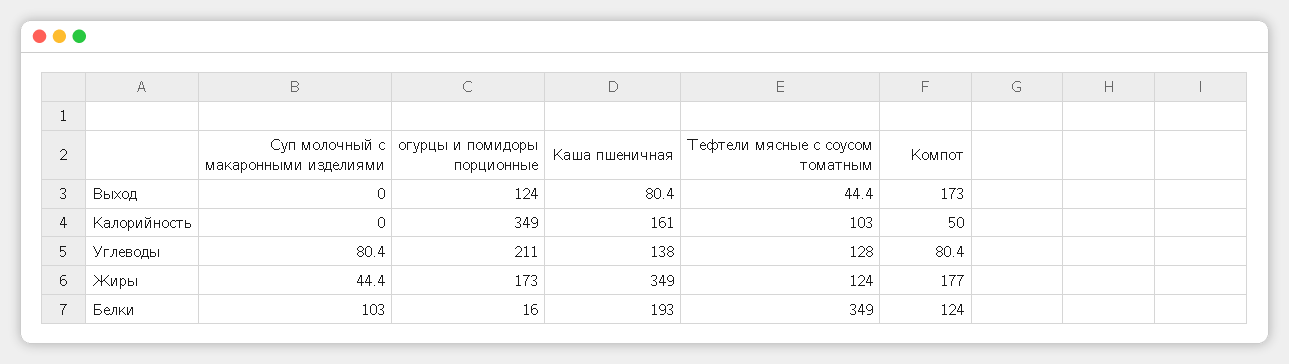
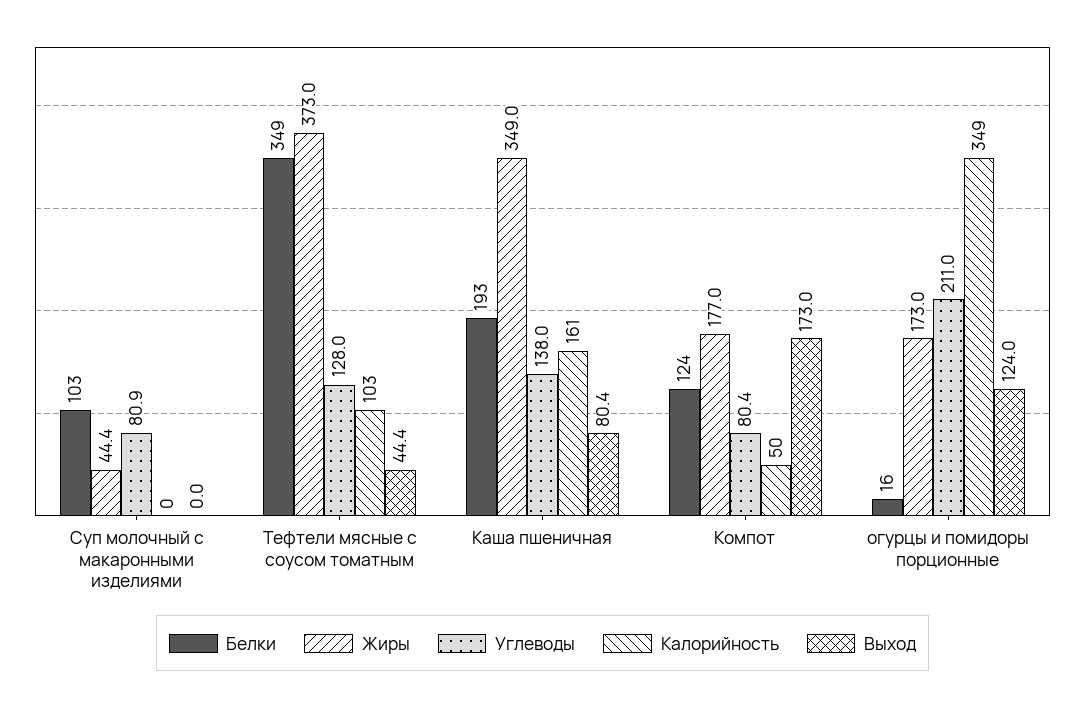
  {
    "Выход": {
      "Суп молочный с макаронными изделиями": 0,
      "огурцы и помидоры порционные": 124,
      "Каша пшеничная": 80.4,
      "Тефтели мясные с соусом томатным": 44.4,
      "Компот": 173
    },
    "Калорийность": {
      "Суп молочный с макаронными изделиями": 0,
      "огурцы и помидоры порционные": 349,
      "Каша пшеничная": 161,
      "Тефтели мясные с соусом томатным": 103,
      "Компот": 50
    },
    "Углеводы": {
-     "Суп молочный с макаронными изделиями": 80.4,
+     "Суп молочный с макаронными изделиями": 80.9,
      "огурцы и помидоры порционные": 211,
      "Каша пшеничная": 138,
      "Тефтели мясные с соусом томатным": 128,
      "Компот": 80.4
    },
    "Жиры": {
      "Суп молочный с макаронными изделиями": 44.4,
      "огурцы и помидоры порционные": 173,
      "Каша пшеничная": 349,
-     "Тефтели мясные с соусом томатным": 124,
+     "Тефтели мясные с соусом томатным": 373,
      "Компот": 177
    },
    "Белки": {
      "Суп молочный с макаронными изделиями": 103,
      "огурцы и помидоры порционные": 16,
      "Каша пшеничная": 193,
      "Тефтели мясные с соусом томатным": 349,
      "Компот": 124
    }
  }

